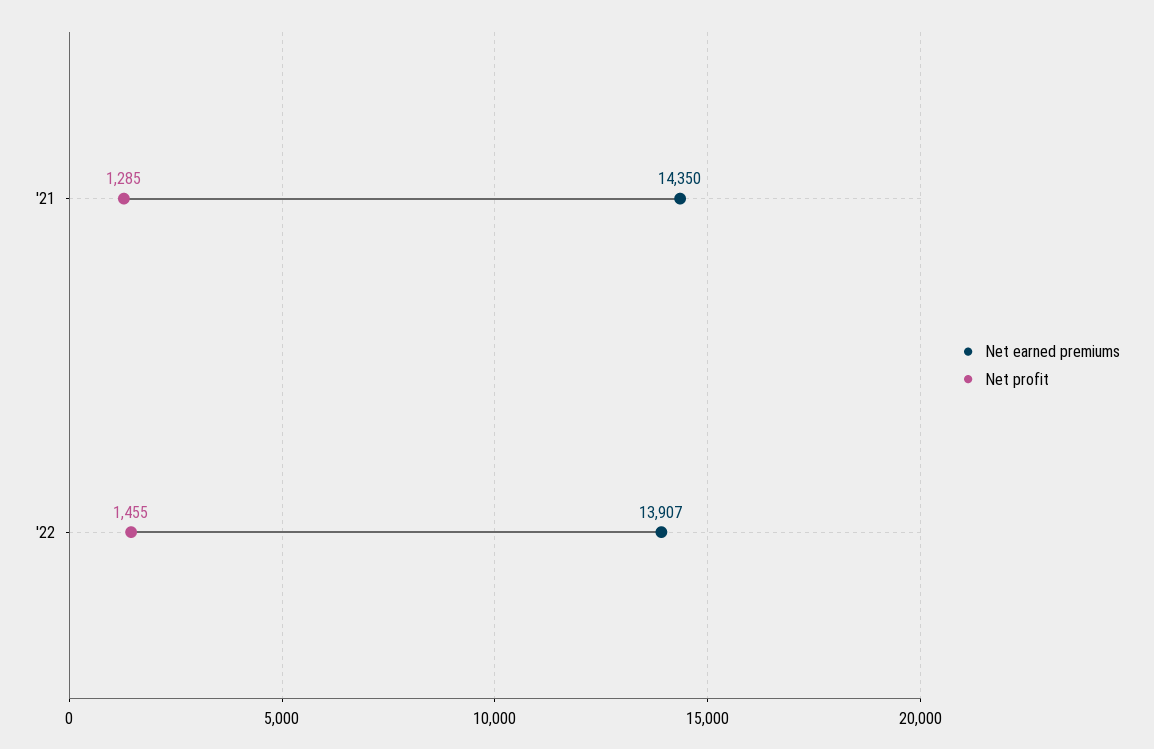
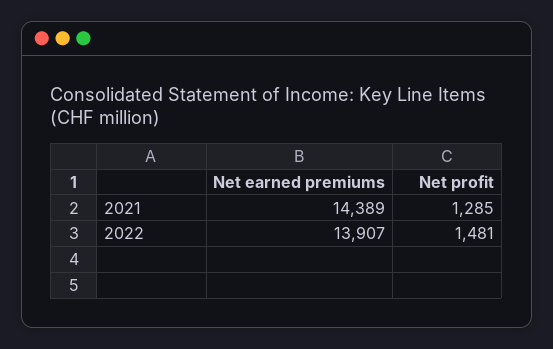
  {
    "Net earned premiums": {
-     "'21": 14350,
+     "'21": 14389,
      "'22": 13907
    },
    "Net profit": {
      "'21": 1285,
-     "'22": 1455
+     "'22": 1481
    }
  }

